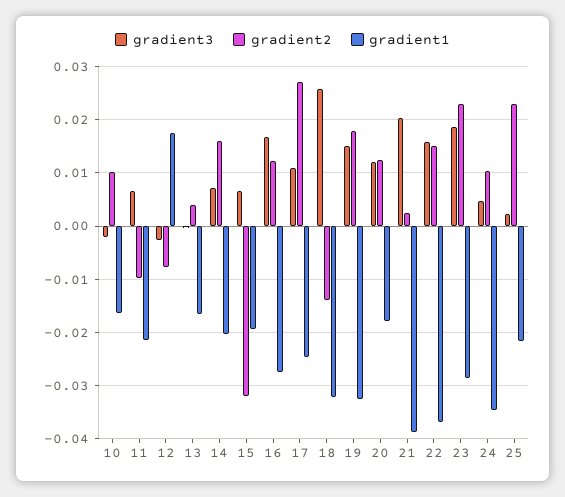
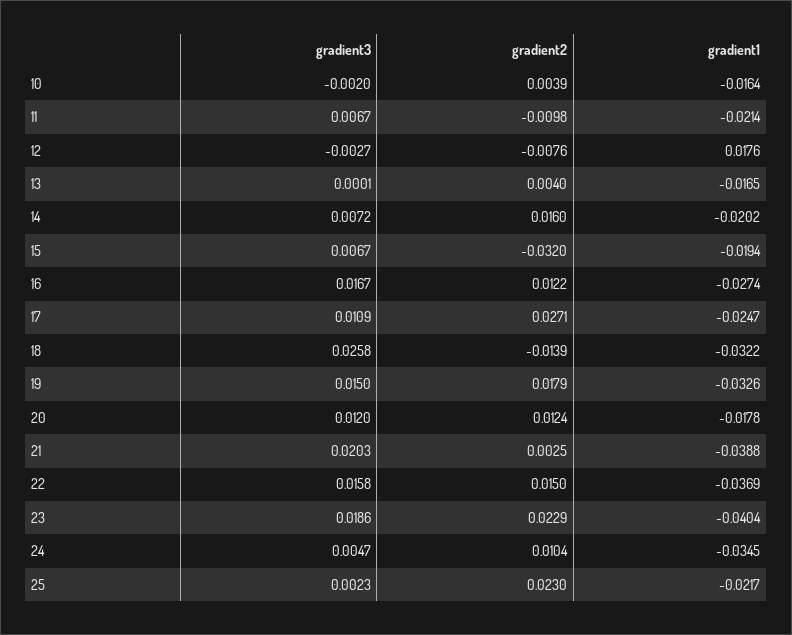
  {
    "gradient3": {
      "10": -0.002,
      "11": 0.0067,
      "12": -0.0027,
      "13": 0.0001,
      "14": 0.0072,
      "15": 0.0067,
      "16": 0.0167,
      "17": 0.0109,
      "18": 0.0258,
      "19": 0.015,
      "20": 0.012,
      "21": 0.0203,
      "22": 0.0158,
      "23": 0.0186,
      "24": 0.0047,
      "25": 0.0023
    },
    "gradient2": {
-     "10": 0.01,
+     "10": 0.0039,
      "11": -0.0098,
      "12": -0.0076,
      "13": 0.004,
      "14": 0.016,
      "15": -0.032,
      "16": 0.0122,
      "17": 0.0271,
      "18": -0.0139,
      "19": 0.0179,
      "20": 0.0124,
      "21": 0.0025,
      "22": 0.015,
      "23": 0.0229,
      "24": 0.0104,
      "25": 0.023
    },
    "gradient1": {
      "10": -0.0164,
      "11": -0.0214,
      "12": 0.0176,
      "13": -0.0165,
      "14": -0.0202,
      "15": -0.0194,
      "16": -0.0274,
      "17": -0.0247,
      "18": -0.0322,
      "19": -0.0326,
      "20": -0.0178,
      "21": -0.0388,
      "22": -0.0369,
-     "23": -0.028,
+     "23": -0.0404,
      "24": -0.0345,
      "25": -0.0217
    }
  }

